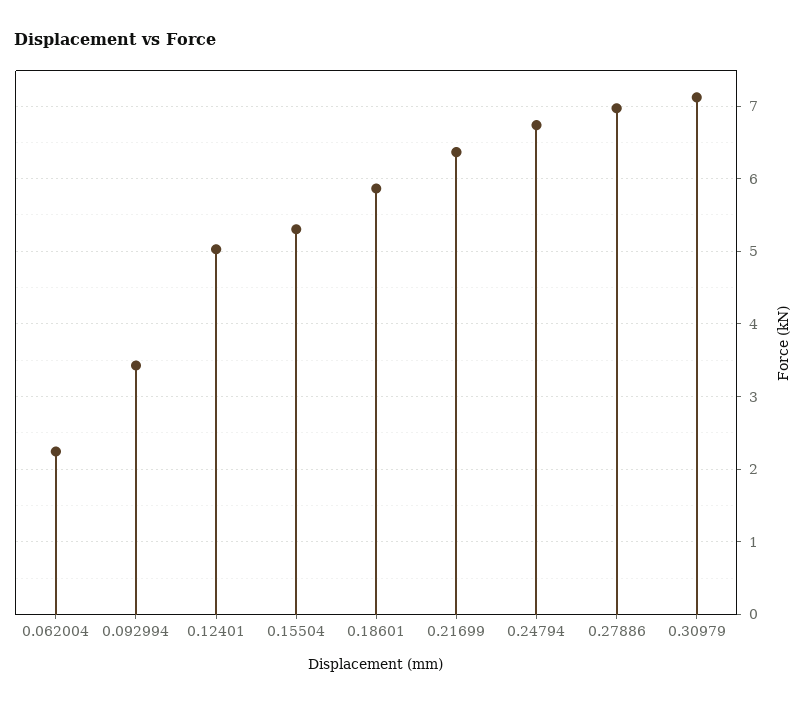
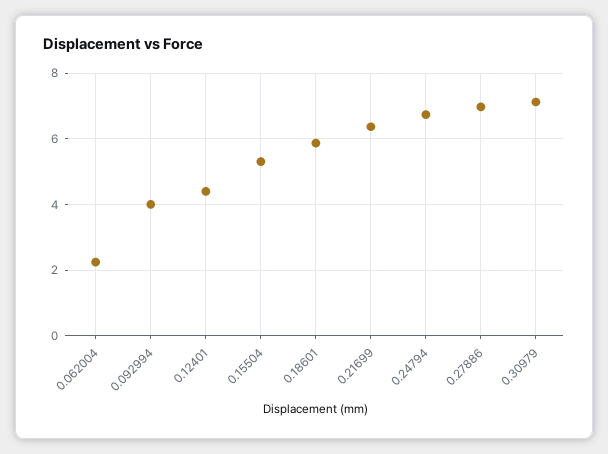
  {
    "0.062004": 2.2,
-   "0.092994": 3.4,
+   "0.092994": 4,
-   "0.12401": 5,
+   "0.12401": 4.4,
    "0.15504": 5.3,
    "0.18601": 5.9,
    "0.21699": 6.4,
    "0.24794": 6.7,
    "0.27886": 7,
    "0.30979": 7.1
  }

